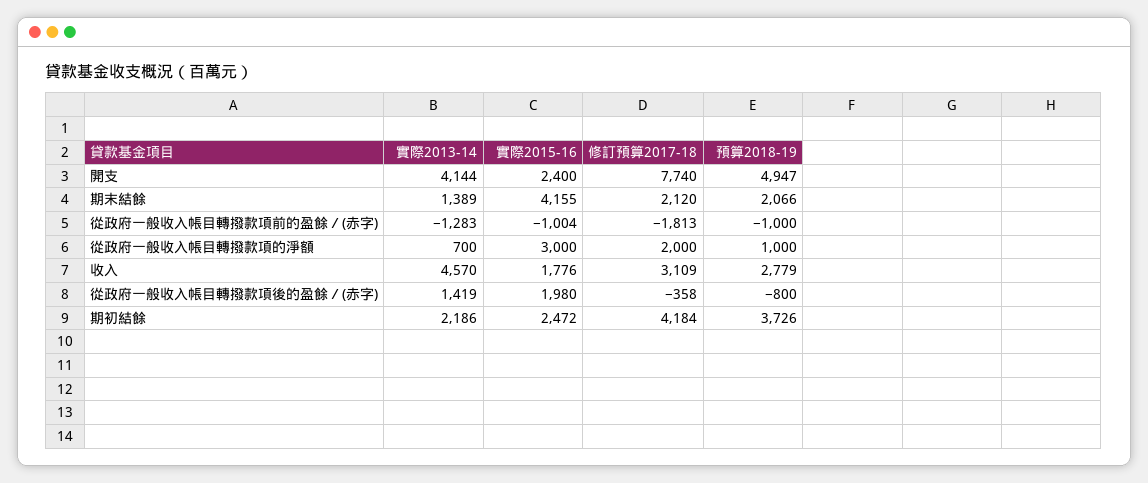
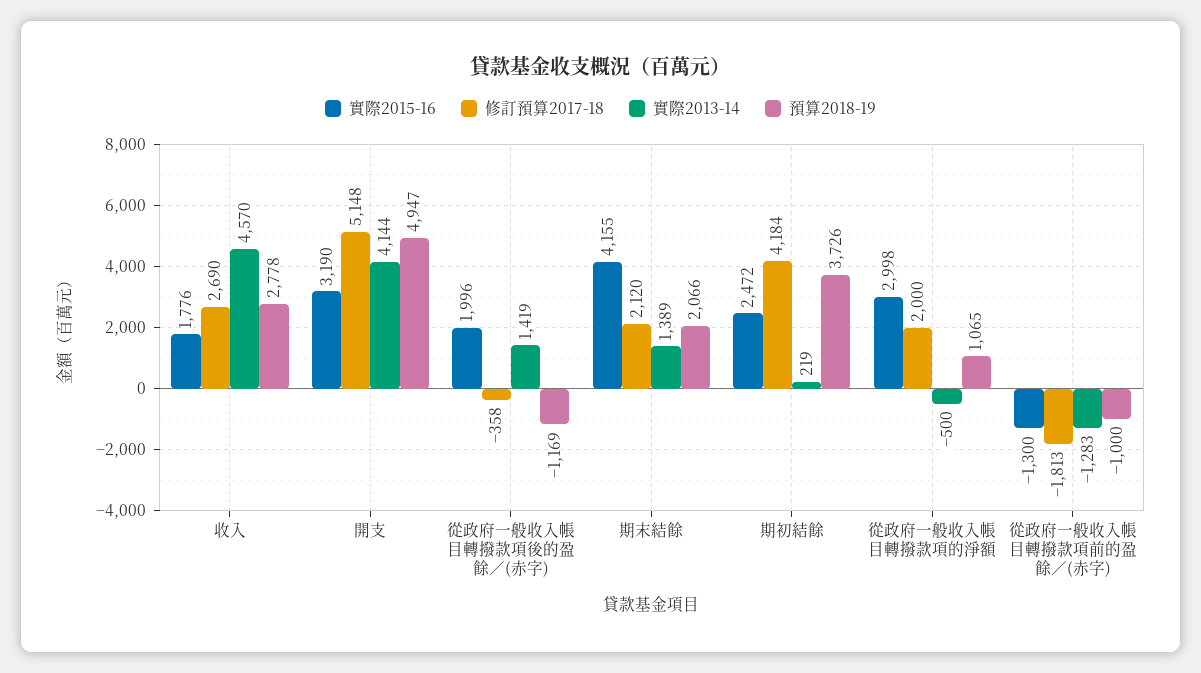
  {
    "實際2013-14": {
      "開支": 4144,
      "期末結餘": 1389,
      "從政府一般收入帳目轉撥款項前的盈餘／(赤字)": -1283,
-     "從政府一般收入帳目轉撥款項的淨額": 700,
+     "從政府一般收入帳目轉撥款項的淨額": -500,
      "收入": 4570,
      "從政府一般收入帳目轉撥款項後的盈餘／(赤字)": 1419,
-     "期初結餘": 2186
+     "期初結餘": 219
    },
    "實際2015-16": {
-     "開支": 2400,
+     "開支": 3190,
      "期末結餘": 4155,
-     "從政府一般收入帳目轉撥款項前的盈餘／(赤字)": -1004,
+     "從政府一般收入帳目轉撥款項前的盈餘／(赤字)": -1300,
-     "從政府一般收入帳目轉撥款項的淨額": 3000,
+     "從政府一般收入帳目轉撥款項的淨額": 2998,
      "收入": 1776,
-     "從政府一般收入帳目轉撥款項後的盈餘／(赤字)": 1980,
+     "從政府一般收入帳目轉撥款項後的盈餘／(赤字)": 1996,
      "期初結餘": 2472
    },
    "修訂預算2017-18": {
-     "開支": 7740,
+     "開支": 5148,
      "期末結餘": 2120,
      "從政府一般收入帳目轉撥款項前的盈餘／(赤字)": -1813,
      "從政府一般收入帳目轉撥款項的淨額": 2000,
-     "收入": 3109,
+     "收入": 2690,
      "從政府一般收入帳目轉撥款項後的盈餘／(赤字)": -358,
      "期初結餘": 4184
    },
    "預算2018-19": {
      "開支": 4947,
      "期末結餘": 2066,
      "從政府一般收入帳目轉撥款項前的盈餘／(赤字)": -1000,
-     "從政府一般收入帳目轉撥款項的淨額": 1000,
+     "從政府一般收入帳目轉撥款項的淨額": 1065,
-     "收入": 2779,
+     "收入": 2778,
-     "從政府一般收入帳目轉撥款項後的盈餘／(赤字)": -800,
+     "從政府一般收入帳目轉撥款項後的盈餘／(赤字)": -1169,
      "期初結餘": 3726
    }
  }

